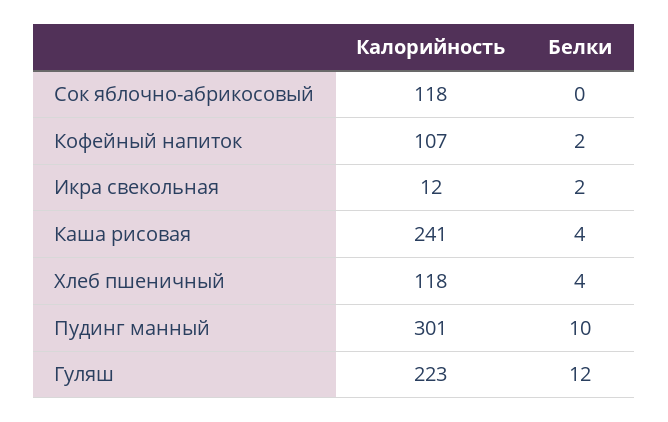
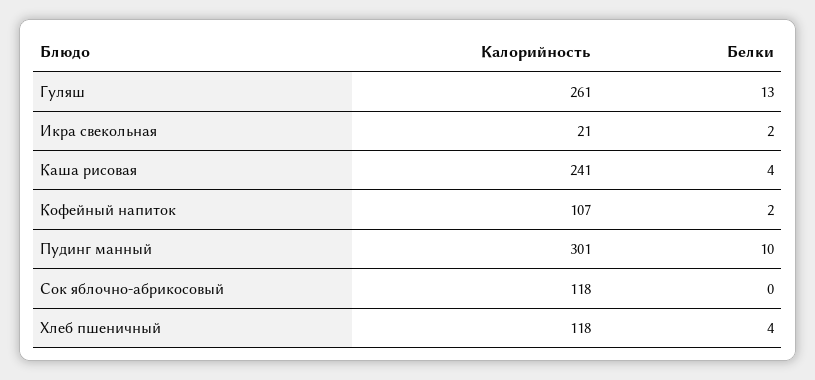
  {
    "Калорийность": {
      "Сок яблочно-абрикосовый": 118,
      "Кофейный напиток": 107,
-     "Икра свекольная": 12,
+     "Икра свекольная": 21,
      "Каша рисовая": 241,
      "Хлеб пшеничный": 118,
      "Пудинг манный": 301,
-     "Гуляш": 223
+     "Гуляш": 261
    },
    "Белки": {
      "Сок яблочно-абрикосовый": 0,
      "Кофейный напиток": 2,
      "Икра свекольная": 2,
      "Каша рисовая": 4,
      "Хлеб пшеничный": 4,
      "Пудинг манный": 10,
-     "Гуляш": 12
+     "Гуляш": 13
    }
  }

